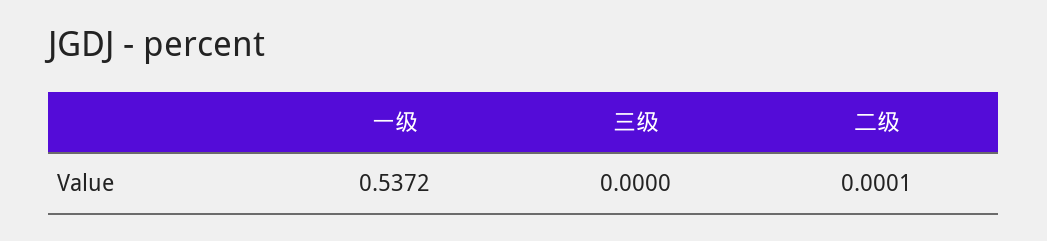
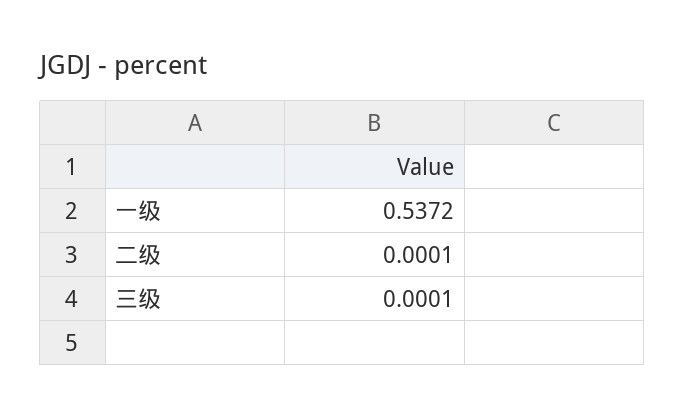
  {
    "一级": 0.5372,
-   "三级": 0,
+   "三级": 0.0001,
    "二级": 0.0001
  }

